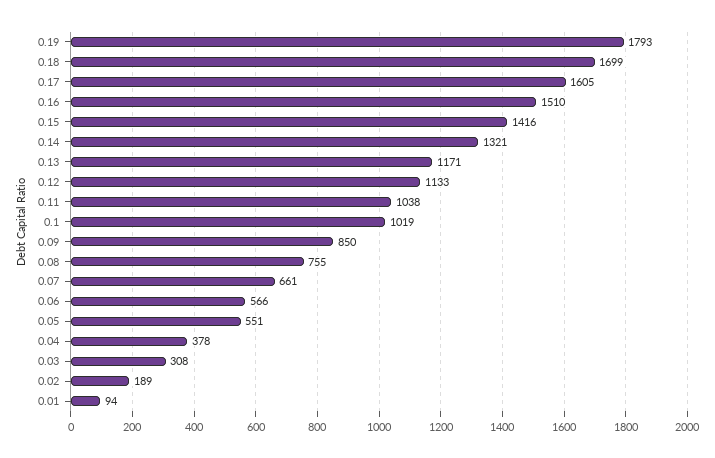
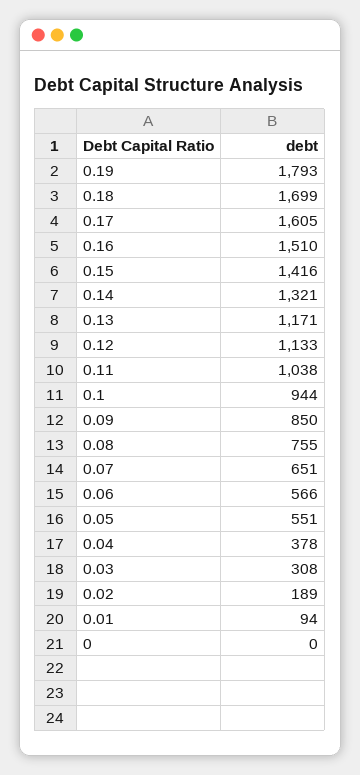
  {
    "0.19": 1793,
    "0.18": 1699,
    "0.17": 1605,
    "0.16": 1510,
    "0.15": 1416,
    "0.14": 1321,
    "0.13": 1171,
    "0.12": 1133,
    "0.11": 1038,
-   "0.1": 1019,
+   "0.1": 944,
    "0.09": 850,
    "0.08": 755,
-   "0.07": 661,
+   "0.07": 651,
    "0.06": 566,
    "0.05": 551,
    "0.04": 378,
    "0.03": 308,
    "0.02": 189,
-   "0.01": 94
+   "0.01": 94,
+   "0": 0
  }

